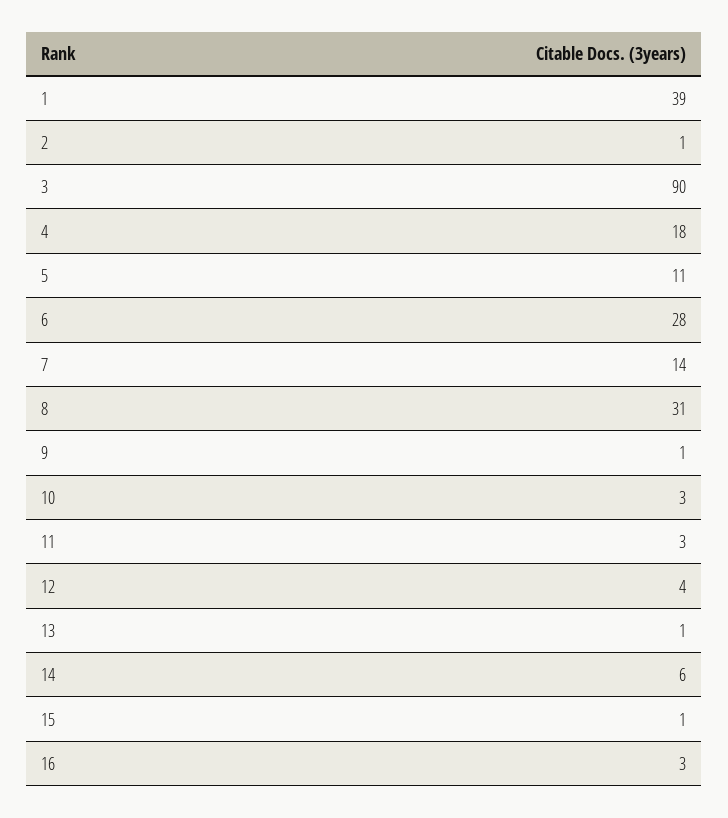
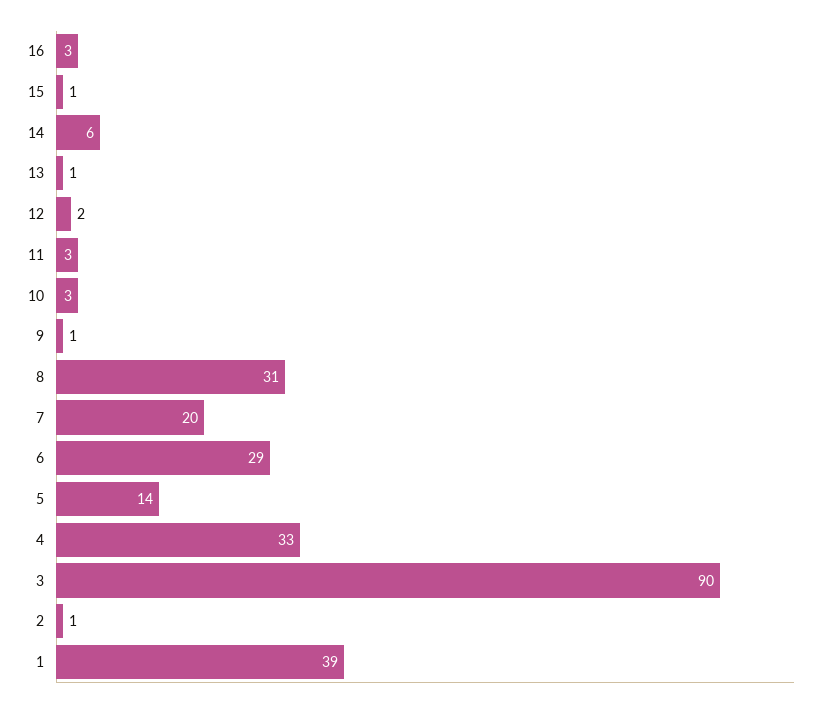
  {
    "1": 39,
    "2": 1,
    "3": 90,
-   "4": 18,
+   "4": 33,
-   "5": 11,
+   "5": 14,
-   "6": 28,
+   "6": 29,
-   "7": 14,
+   "7": 20,
    "8": 31,
    "9": 1,
    "10": 3,
    "11": 3,
-   "12": 4,
+   "12": 2,
    "13": 1,
    "14": 6,
    "15": 1,
    "16": 3
  }

